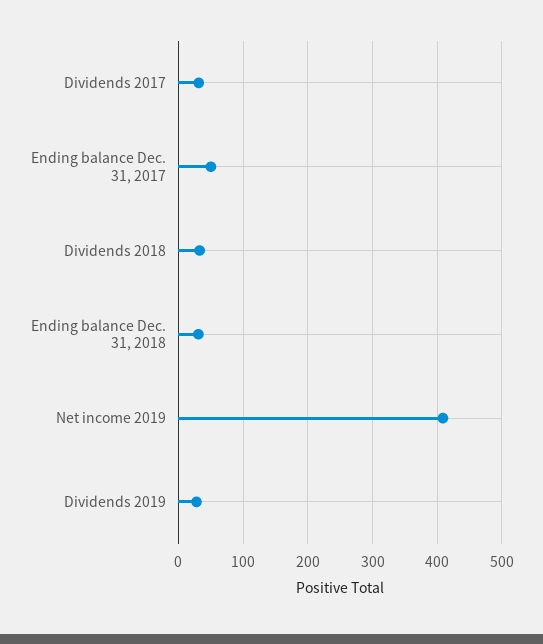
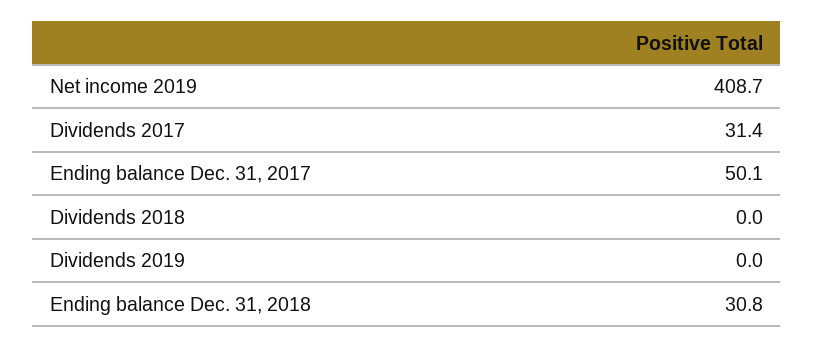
  {
    "Dividends 2017": 31.4,
    "Ending balance Dec. 31, 2017": 50.1,
-   "Dividends 2018": 30,
+   "Dividends 2018": 0,
    "Ending balance Dec. 31, 2018": 30.8,
    "Net income 2019": 408.7,
-   "Dividends 2019": 30
+   "Dividends 2019": 0
  }

